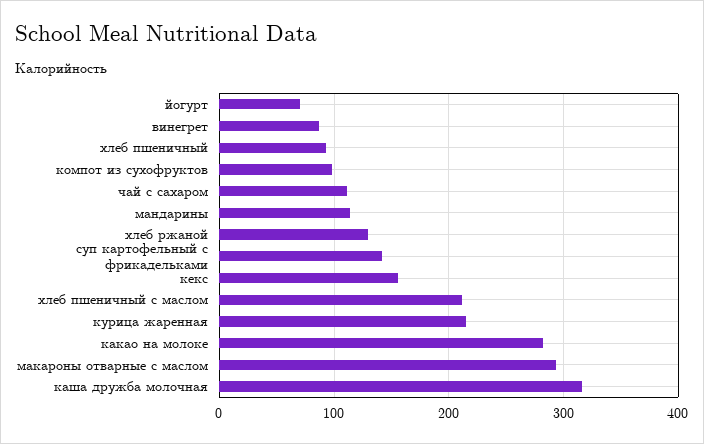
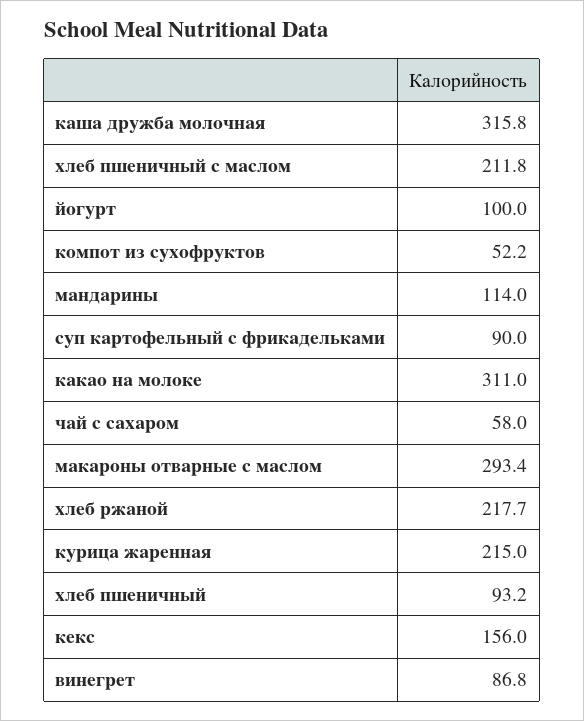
  {
-   "йогурт": 70,
+   "йогурт": 100,
    "винегрет": 86.8,
    "хлеб пшеничный": 93.2,
-   "компот из сухофруктов": 100,
+   "компот из сухофруктов": 52.2,
-   "чай с сахаром": 110,
+   "чай с сахаром": 58,
    "мандарины": 114,
-   "хлеб ржаной": 130,
+   "хлеб ржаной": 217.7,
-   "суп картофельный с фрикадельками": 140,
+   "суп картофельный с фрикадельками": 90,
    "кекс": 156,
    "хлеб пшеничный с маслом": 211.8,
    "курица жаренная": 215,
-   "какао на молоке": 280,
+   "какао на молоке": 311,
    "макароны отварные с маслом": 293.4,
    "каша дружба молочная": 315.8
  }

